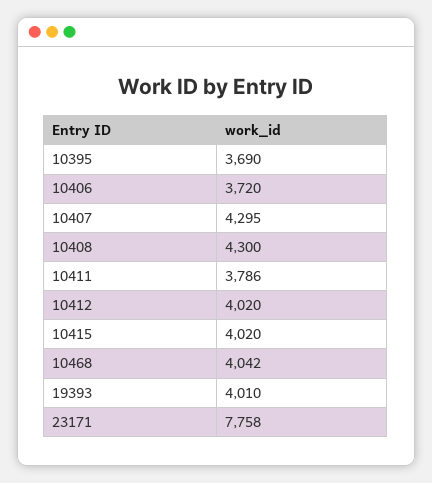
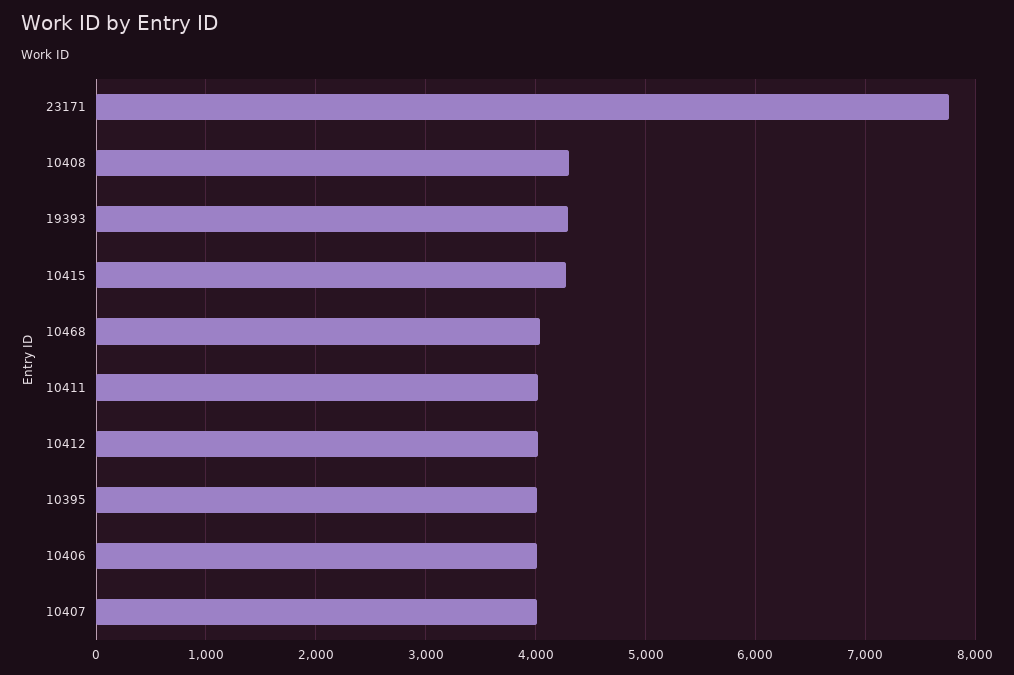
  {
-   "10395": 3690,
+   "10395": 4000,
-   "10406": 3720,
+   "10406": 4000,
-   "10407": 4295,
+   "10407": 4000,
    "10408": 4300,
-   "10411": 3786,
+   "10411": 4000,
    "10412": 4020,
-   "10415": 4020,
+   "10415": 4300,
    "10468": 4042,
-   "19393": 4010,
+   "19393": 4300,
    "23171": 7758
  }

